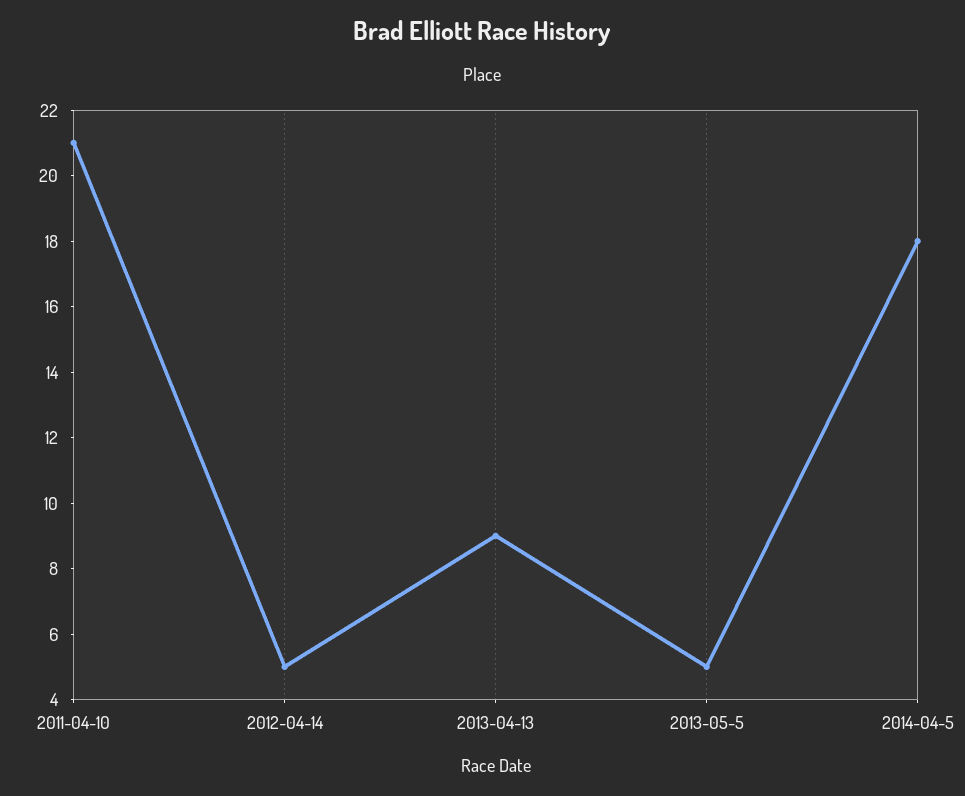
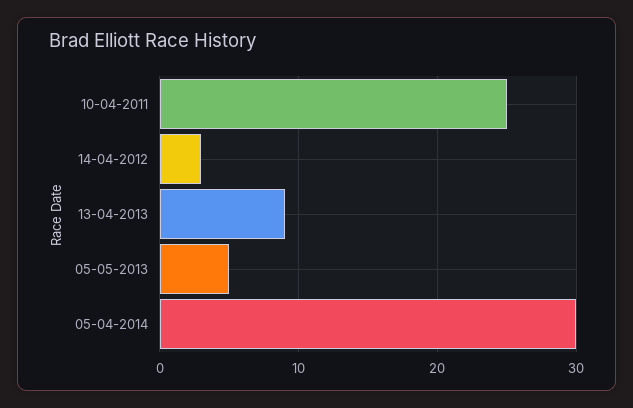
  {
-   "2011-04-10": 21,
+   "2011-04-10": 25,
-   "2012-04-14": 5,
+   "2012-04-14": 3,
    "2013-04-13": 9,
    "2013-05-5": 5,
-   "2014-04-5": 18
+   "2014-04-5": 30
  }

